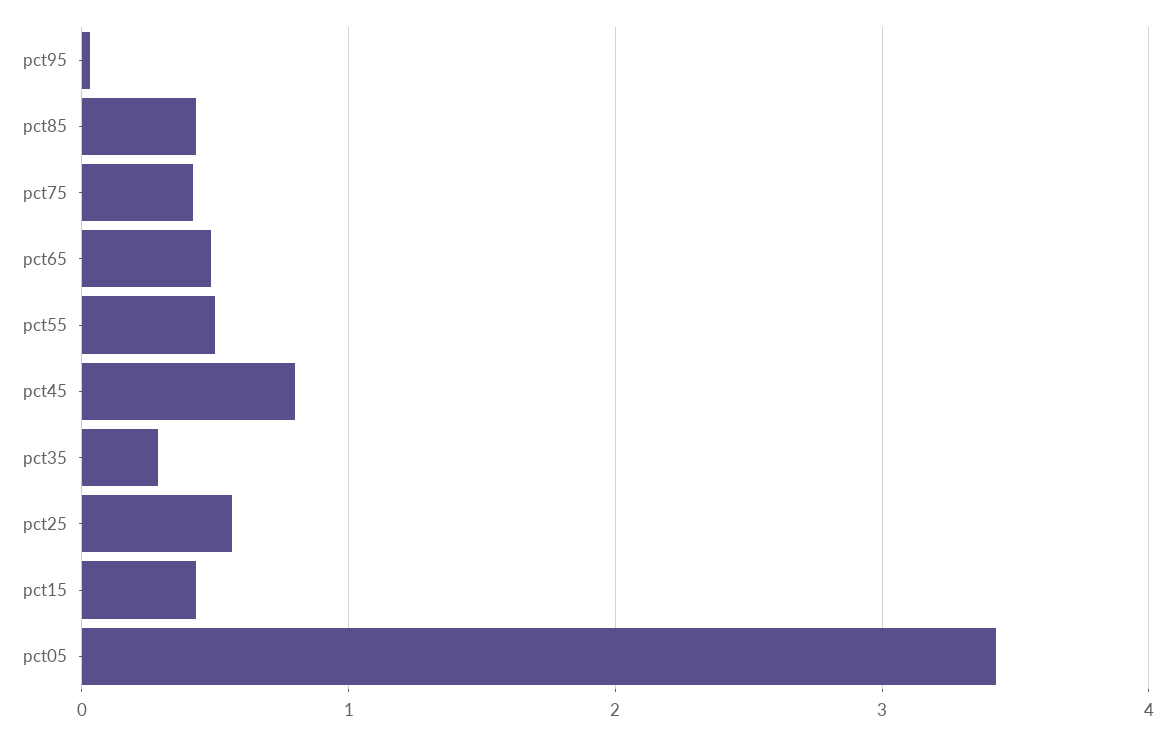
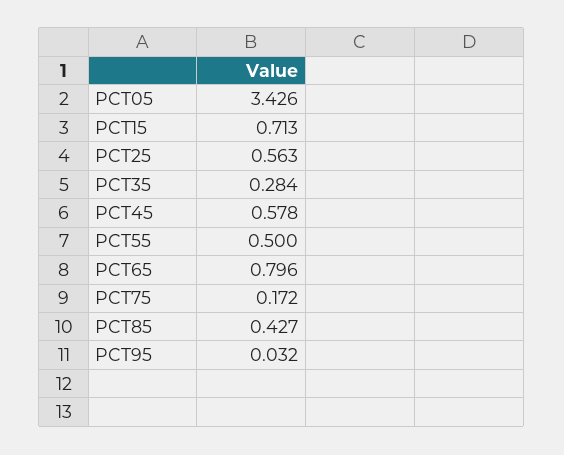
  {
    "pct95": 0.032,
    "pct85": 0.427,
-   "pct75": 0.4,
+   "pct75": 0.172,
-   "pct65": 0.5,
+   "pct65": 0.796,
    "pct55": 0.5,
-   "pct45": 0.8,
+   "pct45": 0.578,
    "pct35": 0.284,
    "pct25": 0.563,
-   "pct15": 0.4,
+   "pct15": 0.713,
    "pct05": 3.426
  }

